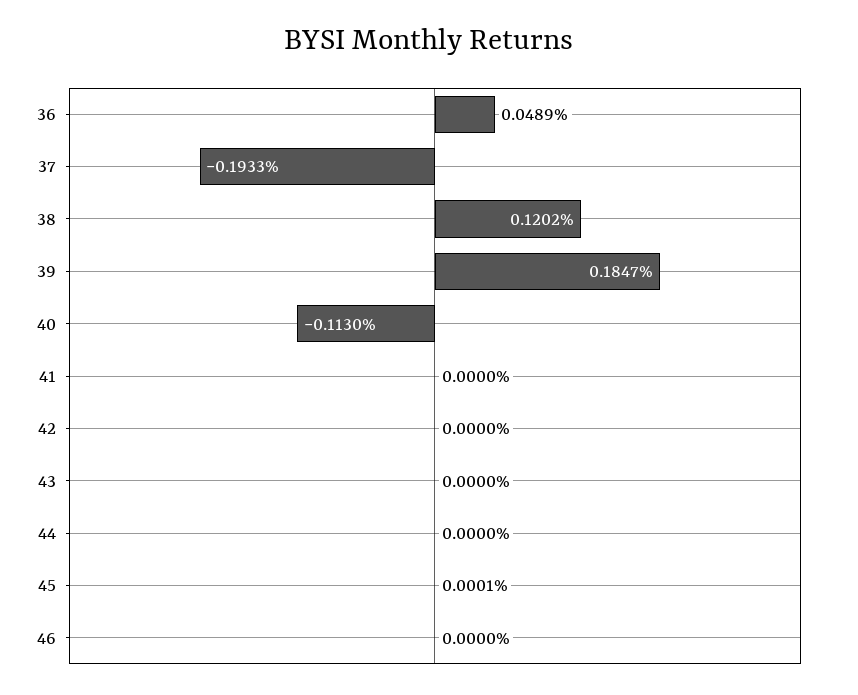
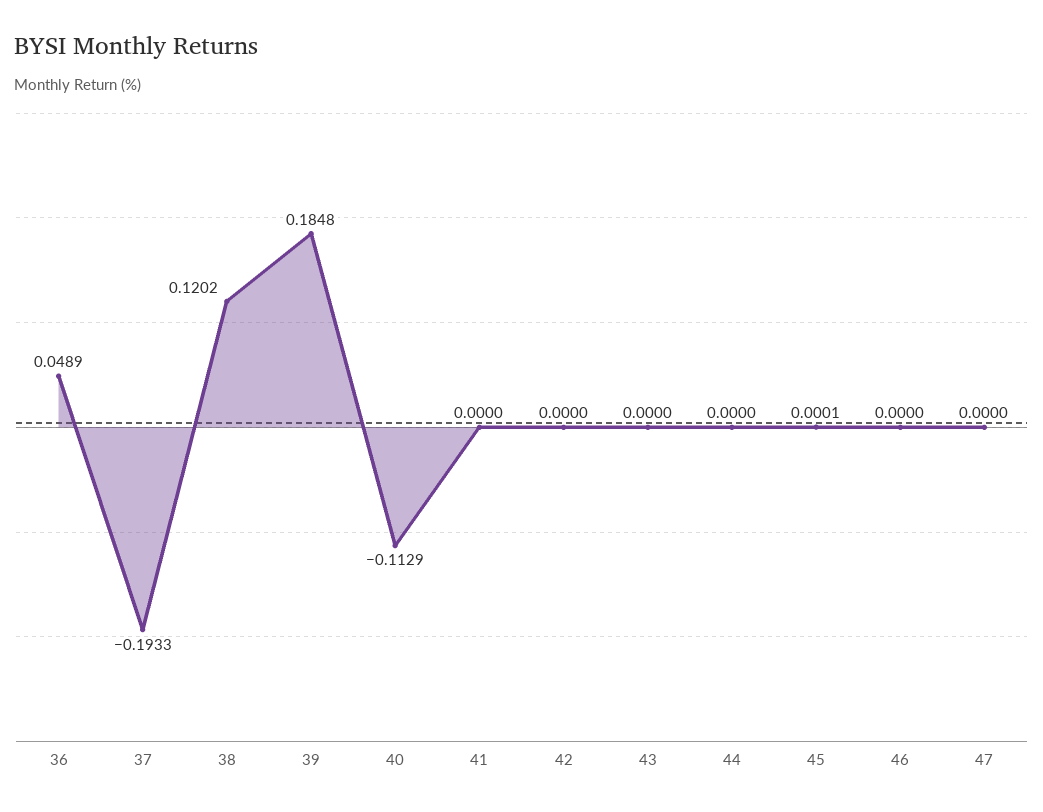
  {
    "36": 0.0489,
    "37": -0.1933,
    "38": 0.1202,
-   "39": 0.1847,
+   "39": 0.1848,
-   "40": -0.113,
+   "40": -0.1129,
    "41": 0,
    "42": 0,
    "43": 0,
    "44": 0,
    "45": 0.0001,
-   "46": 0
+   "46": 0,
+   "47": 0
  }

